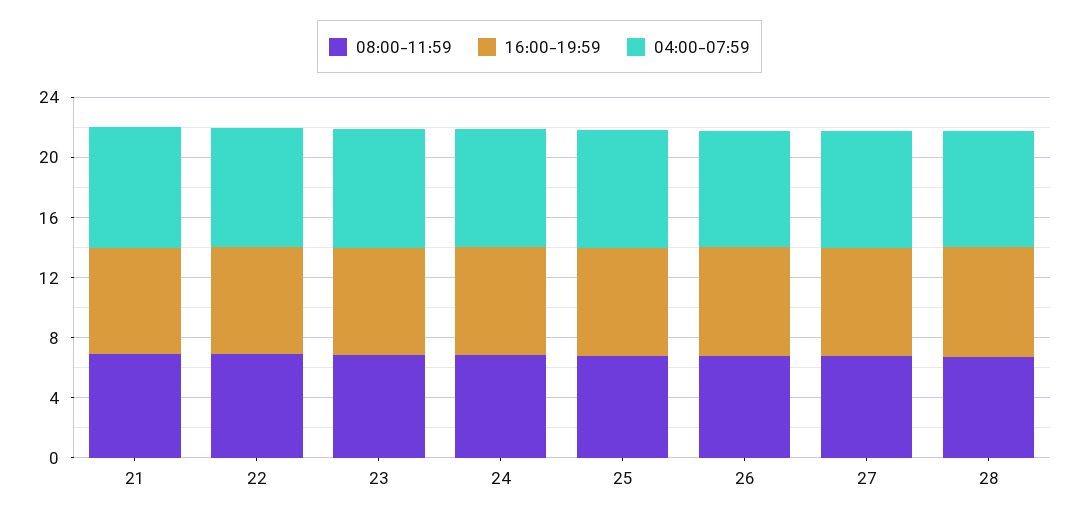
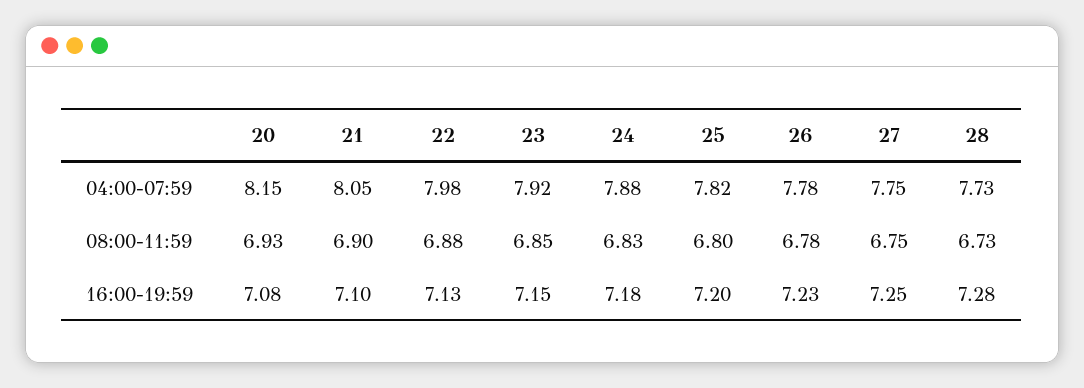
  {
    "08:00-11:59": {
      "21": 6.9,
      "22": 6.88,
      "23": 6.85,
      "24": 6.83,
      "25": 6.8,
      "26": 6.78,
      "27": 6.75,
-     "28": 6.73
+     "28": 6.73,
+     "20": 6.93
    },
    "16:00-19:59": {
      "21": 7.1,
      "22": 7.13,
      "23": 7.15,
      "24": 7.18,
      "25": 7.2,
      "26": 7.23,
      "27": 7.25,
-     "28": 7.28
+     "28": 7.28,
+     "20": 7.08
    },
    "04:00-07:59": {
      "21": 8.05,
      "22": 7.98,
      "23": 7.92,
      "24": 7.88,
      "25": 7.82,
      "26": 7.78,
      "27": 7.75,
-     "28": 7.73
+     "28": 7.73,
+     "20": 8.15
    }
  }

